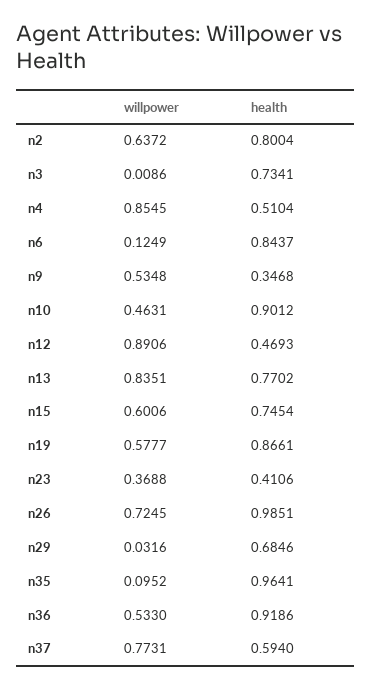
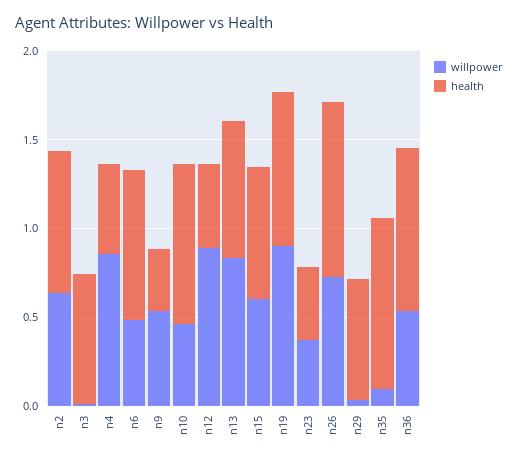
  {
    "willpower": {
      "n2": 0.6372,
      "n3": 0.0086,
      "n4": 0.8545,
-     "n6": 0.1249,
+     "n6": 0.5,
      "n9": 0.5348,
      "n10": 0.4631,
      "n12": 0.8906,
      "n13": 0.8351,
      "n15": 0.6006,
-     "n19": 0.5777,
+     "n19": 0.9,
      "n23": 0.3688,
      "n26": 0.7245,
      "n29": 0.0316,
      "n35": 0.0952,
-     "n36": 0.533,
+     "n36": 0.533
-     "n37": 0.7731
    },
    "health": {
      "n2": 0.8004,
      "n3": 0.7341,
      "n4": 0.5104,
      "n6": 0.8437,
      "n9": 0.3468,
      "n10": 0.9012,
      "n12": 0.4693,
      "n13": 0.7702,
      "n15": 0.7454,
      "n19": 0.8661,
      "n23": 0.4106,
      "n26": 0.9851,
      "n29": 0.6846,
      "n35": 0.9641,
-     "n36": 0.9186,
+     "n36": 0.9186
-     "n37": 0.594
    }
  }

